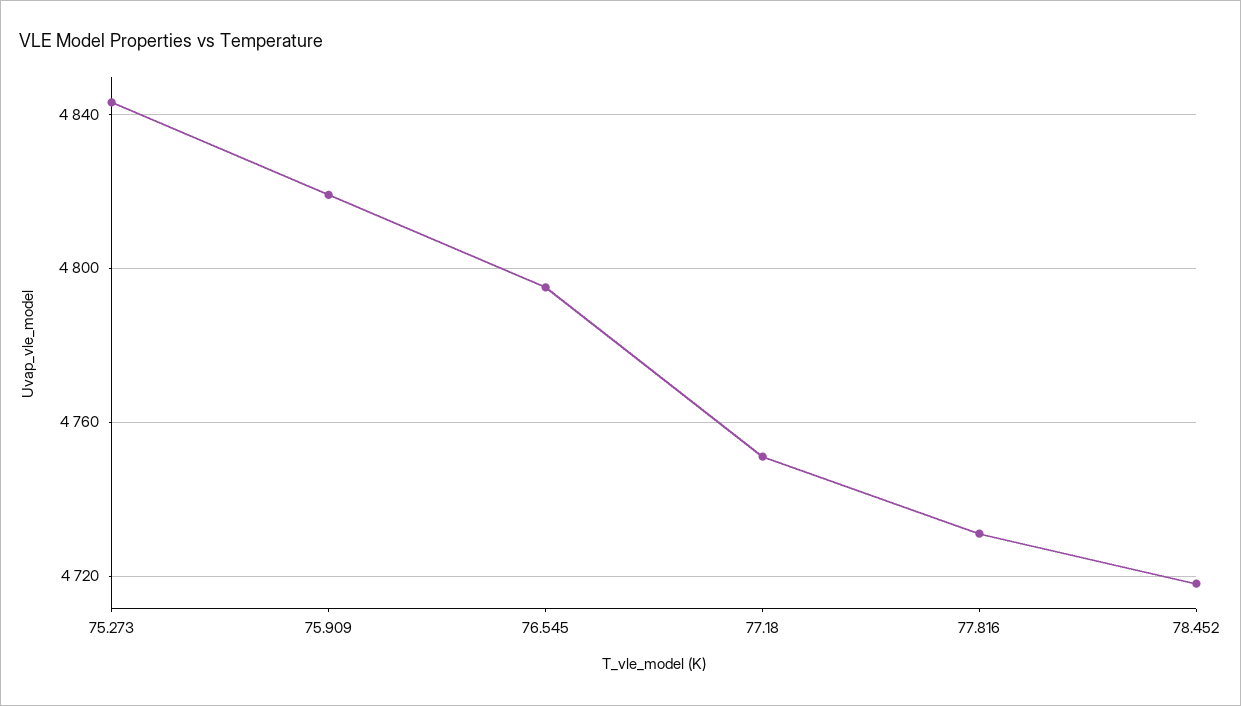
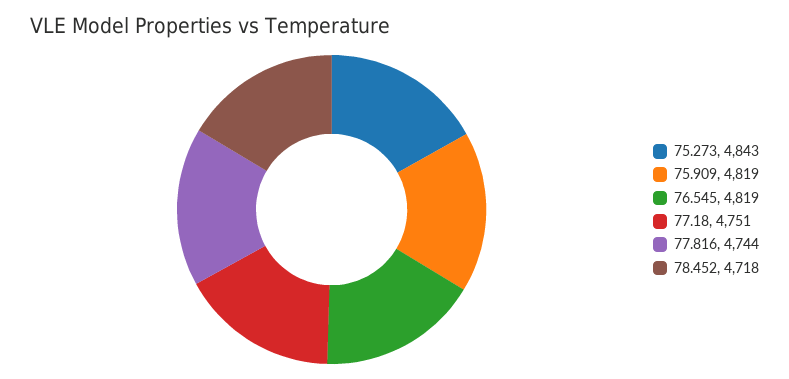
  {
    "75.273": 4843,
    "75.909": 4819,
-   "76.545": 4795,
+   "76.545": 4819,
    "77.18": 4751,
-   "77.816": 4730,
+   "77.816": 4744,
    "78.452": 4718
  }

